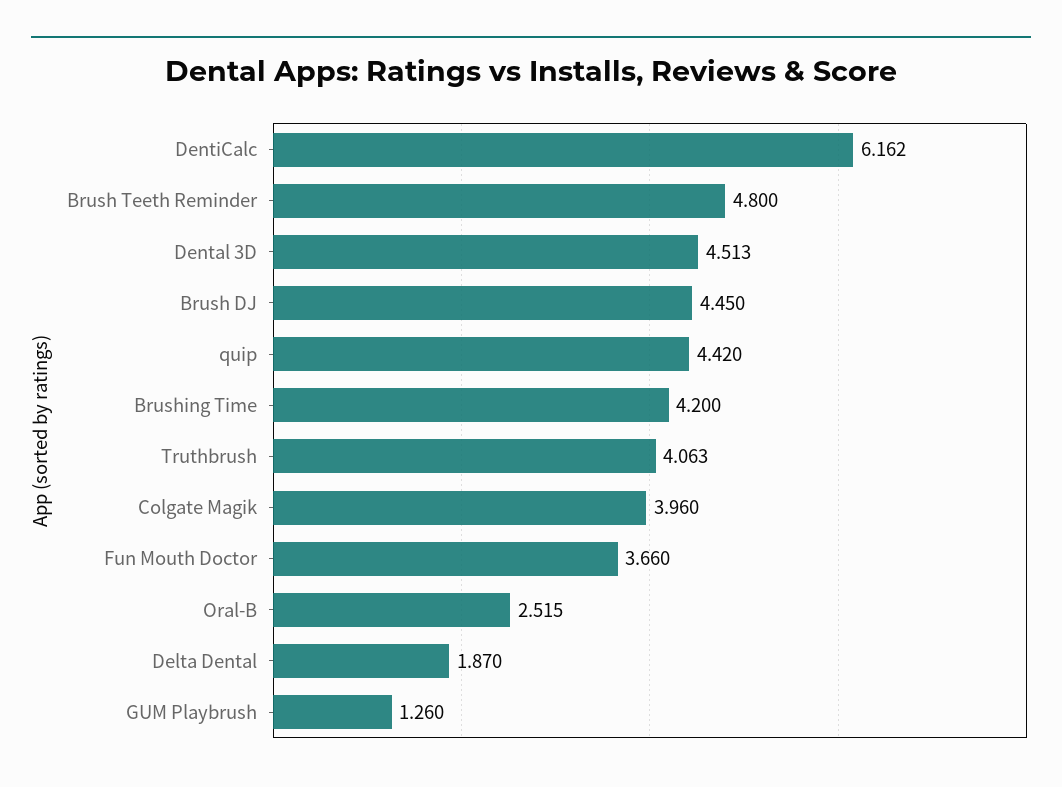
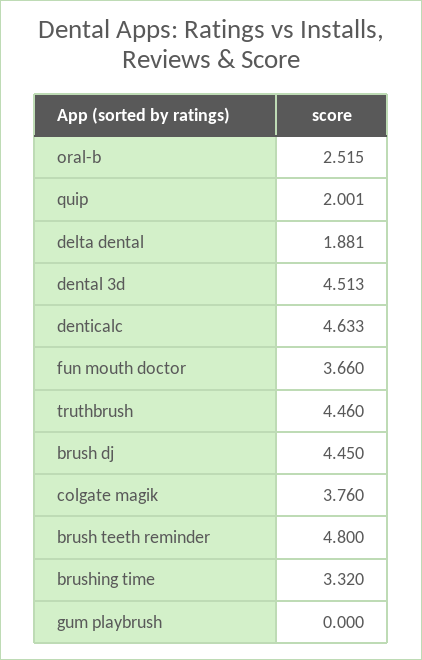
  {
-   "DentiCalc": 6.162,
+   "DentiCalc": 4.633,
    "Brush Teeth Reminder": 4.8,
    "Dental 3D": 4.513,
    "Brush DJ": 4.45,
-   "quip": 4.42,
+   "quip": 2.001,
-   "Brushing Time": 4.2,
+   "Brushing Time": 3.32,
-   "Truthbrush": 4.063,
+   "Truthbrush": 4.46,
-   "Colgate Magik": 3.96,
+   "Colgate Magik": 3.76,
    "Fun Mouth Doctor": 3.66,
    "Oral-B": 2.515,
-   "Delta Dental": 1.87,
+   "Delta Dental": 1.881,
-   "GUM Playbrush": 1.26
+   "GUM Playbrush": 0
  }

